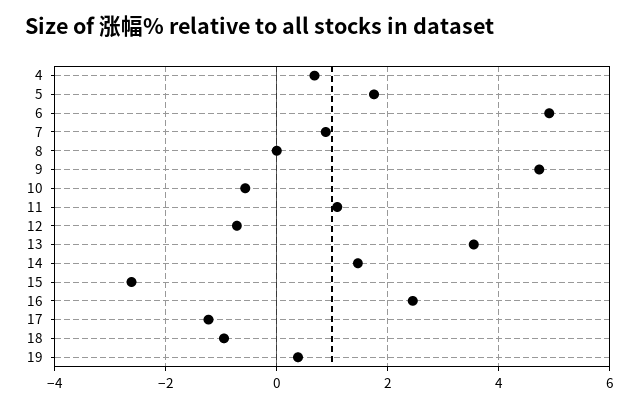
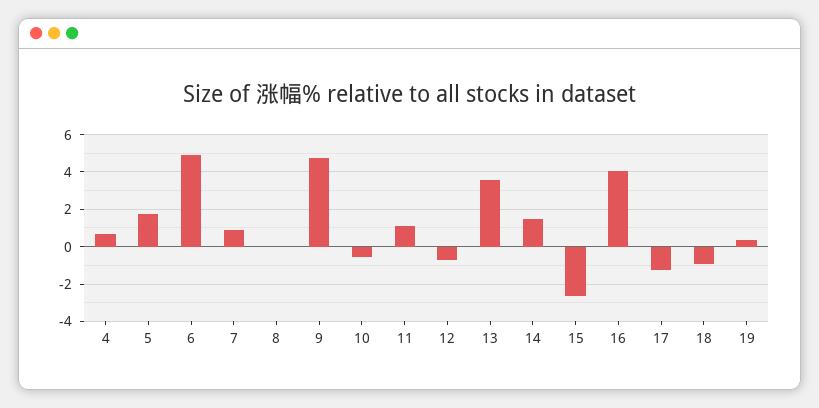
  {
    "4": 0.6,
    "5": 1.8,
    "6": 5,
    "7": 0.8,
    "8": 0,
    "9": 4.8,
    "10": -0.6,
    "11": 1,
    "12": -0.8,
    "13": 3.6,
    "14": 1.4,
    "15": -2.6,
-   "16": 2.4,
+   "16": 4,
    "17": -1.2,
    "18": -1,
    "19": 0.4
  }

